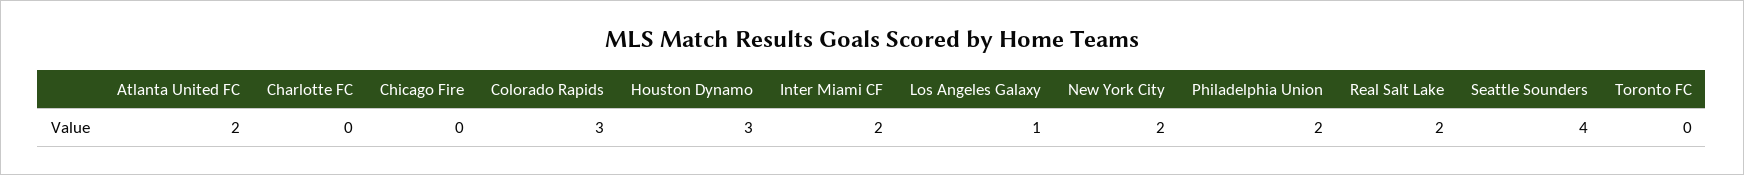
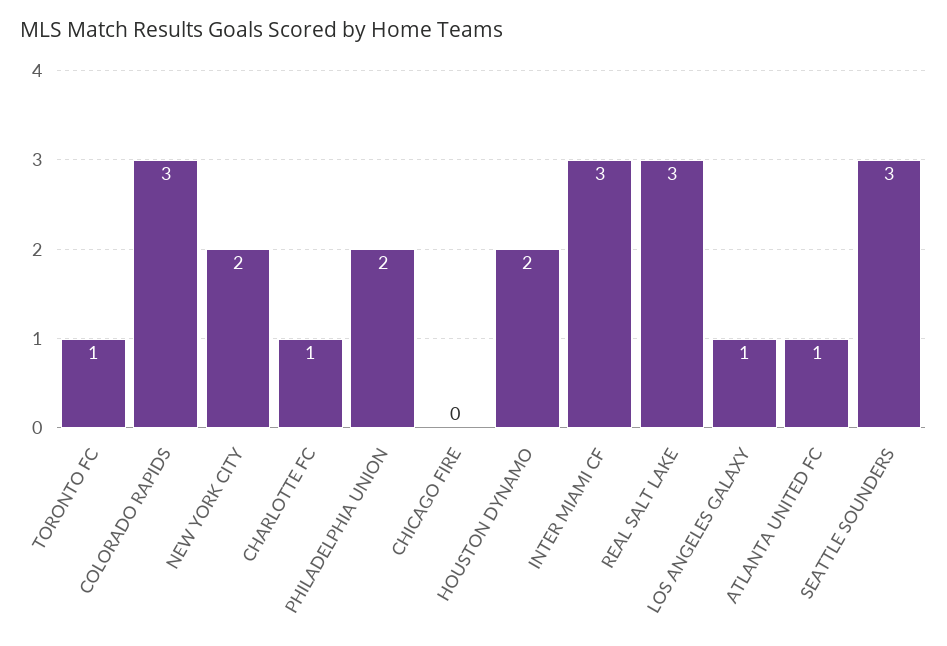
  {
-   "Atlanta United FC": 2,
+   "Atlanta United FC": 1,
-   "Charlotte FC": 0,
+   "Charlotte FC": 1,
    "Chicago Fire": 0,
    "Colorado Rapids": 3,
-   "Houston Dynamo": 3,
+   "Houston Dynamo": 2,
-   "Inter Miami CF": 2,
+   "Inter Miami CF": 3,
    "Los Angeles Galaxy": 1,
    "New York City": 2,
    "Philadelphia Union": 2,
-   "Real Salt Lake": 2,
+   "Real Salt Lake": 3,
-   "Seattle Sounders": 4,
+   "Seattle Sounders": 3,
-   "Toronto FC": 0
+   "Toronto FC": 1
  }

